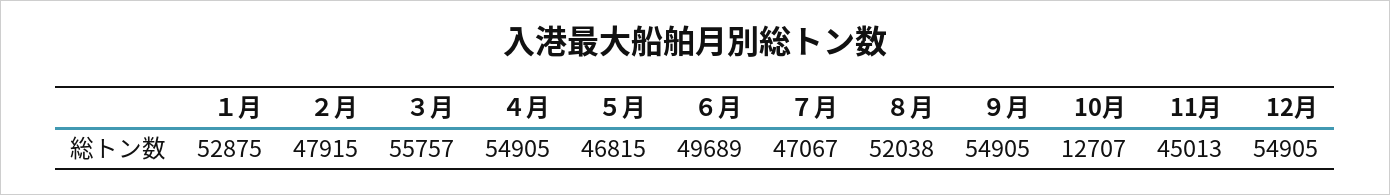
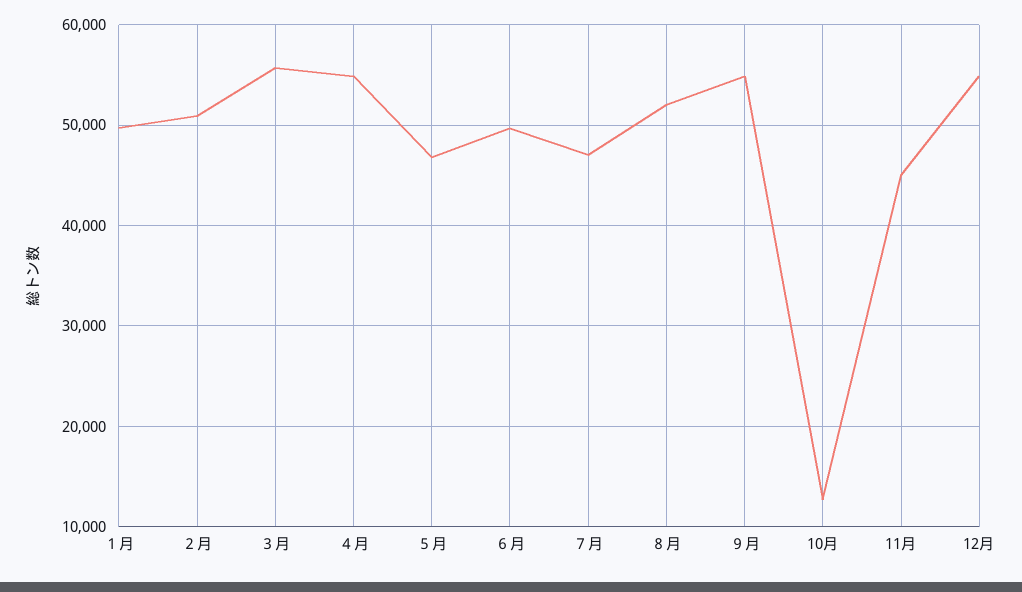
  {
-   "１月": 52875,
+   "１月": 50000,
-   "２月": 47915,
+   "２月": 51000,
    "３月": 55757,
    "４月": 54905,
    "５月": 46815,
    "６月": 49689,
    "７月": 47067,
    "８月": 52038,
    "９月": 54905,
    "10月": 12707,
    "11月": 45013,
    "12月": 54905
  }

